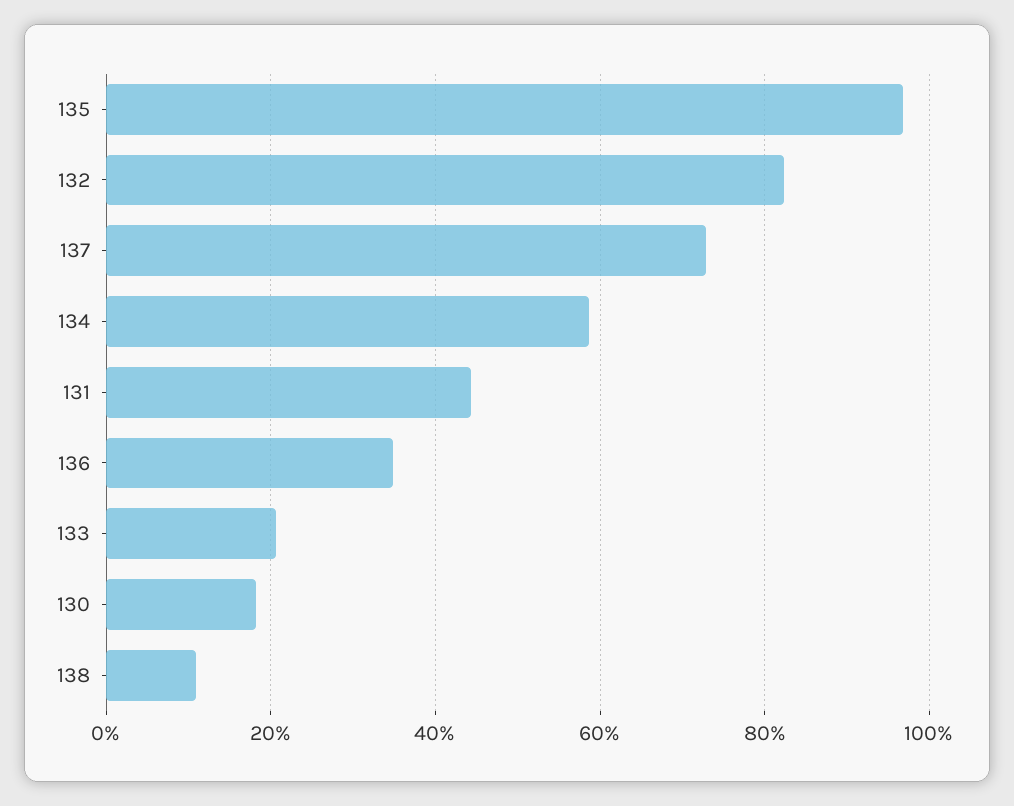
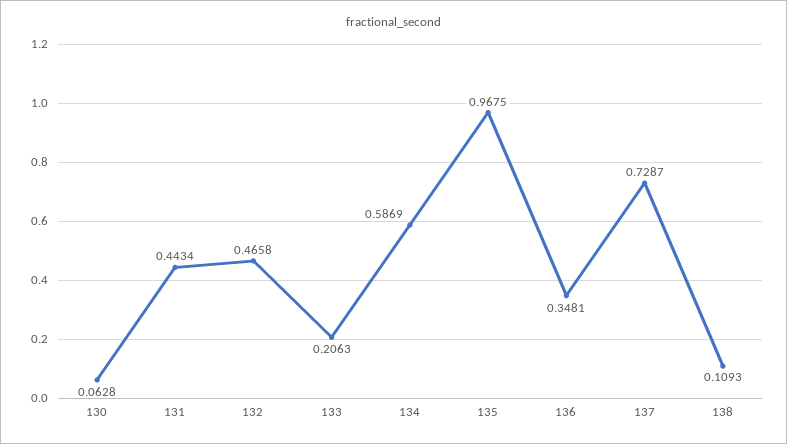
  {
    "135": 0.9675,
-   "132": 0.82,
+   "132": 0.4658,
    "137": 0.7287,
    "134": 0.5869,
    "131": 0.4434,
    "136": 0.3481,
    "133": 0.2063,
-   "130": 0.18,
+   "130": 0.0628,
    "138": 0.1093
  }

